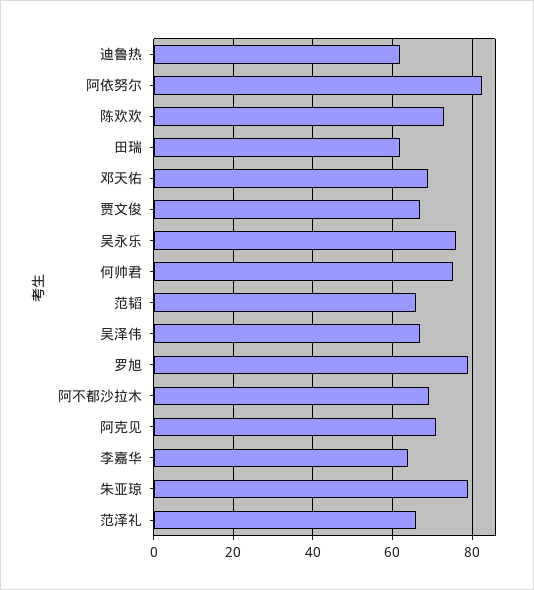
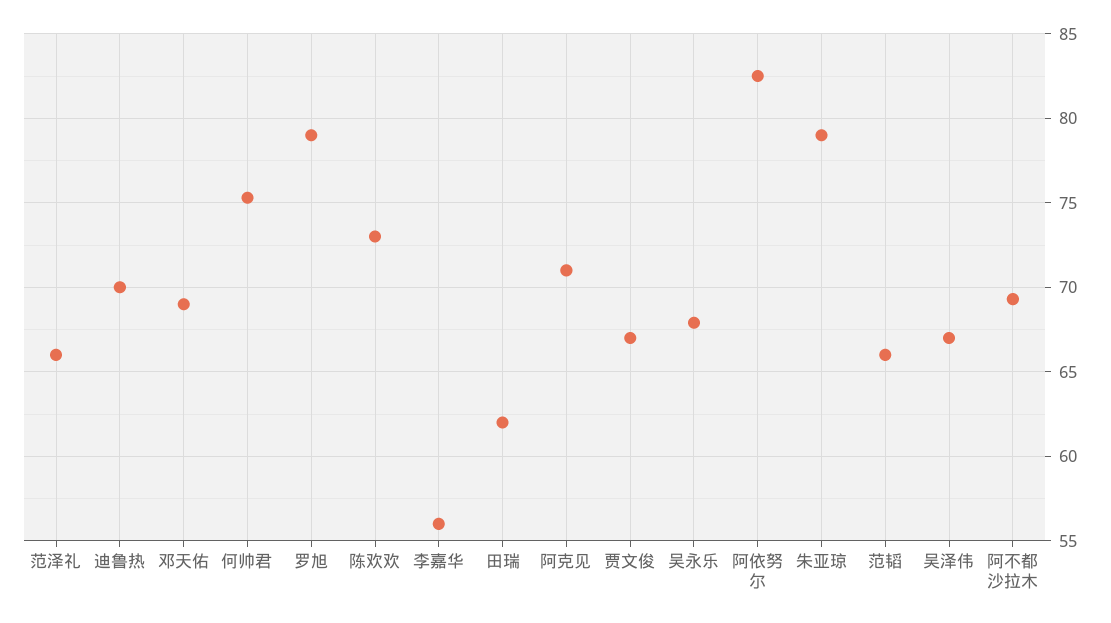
  {
-   "迪鲁热": 62,
+   "迪鲁热": 70,
    "阿依努尔": 82.5,
    "陈欢欢": 73,
    "田瑞": 62,
    "邓天佑": 69,
    "贾文俊": 67,
-   "吴永乐": 76,
+   "吴永乐": 68,
    "何帅君": 75.5,
    "范韬": 66,
    "吴泽伟": 67,
    "罗旭": 79,
    "阿不都沙拉木": 69.5,
    "阿克见": 71,
-   "李嘉华": 64,
+   "李嘉华": 56,
    "朱亚琼": 79,
    "范泽礼": 66
  }

